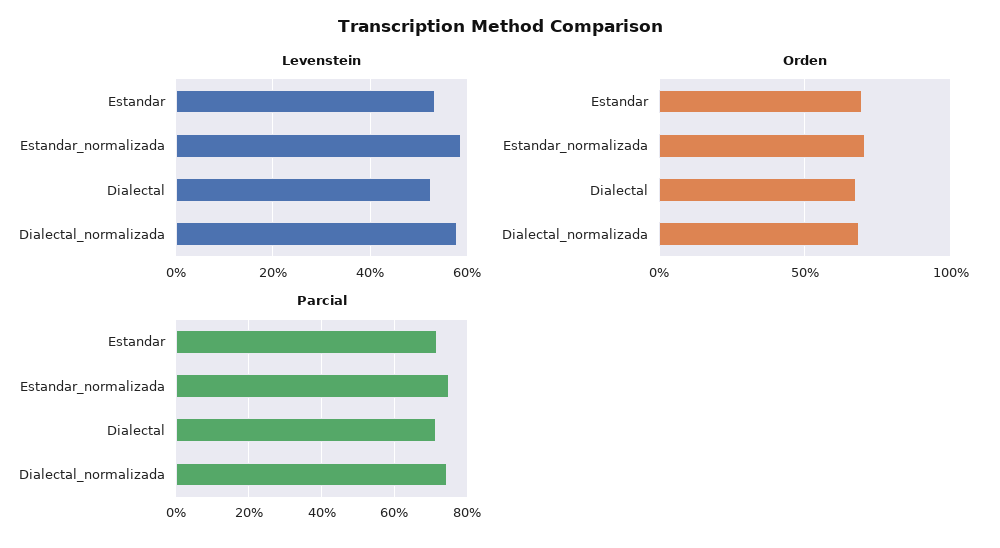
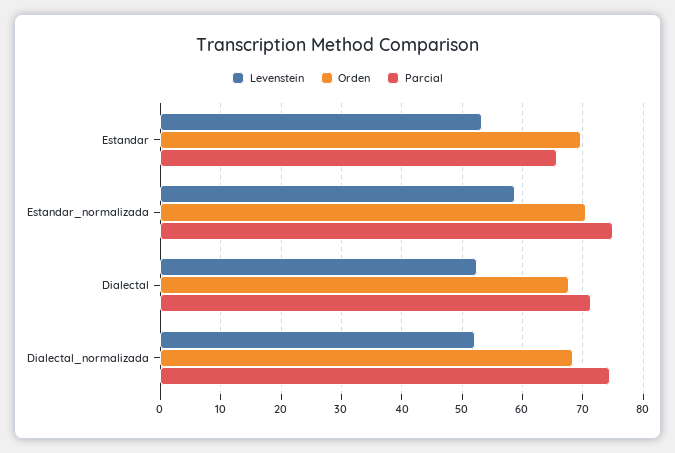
  {
    "Levenstein": {
      "Estandar": 53,
      "Estandar_normalizada": 59,
      "Dialectal": 53,
-     "Dialectal_normalizada": 58
+     "Dialectal_normalizada": 52
    },
    "Orden": {
      "Estandar": 70,
      "Estandar_normalizada": 70,
      "Dialectal": 68,
      "Dialectal_normalizada": 68
    },
    "Parcial": {
-     "Estandar": 72,
+     "Estandar": 66,
      "Estandar_normalizada": 75,
      "Dialectal": 71,
      "Dialectal_normalizada": 75
    }
  }

